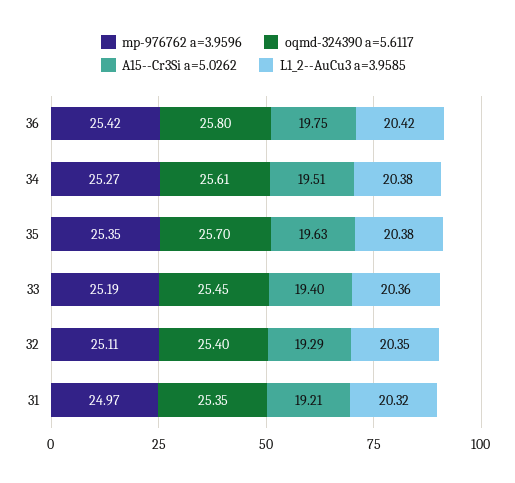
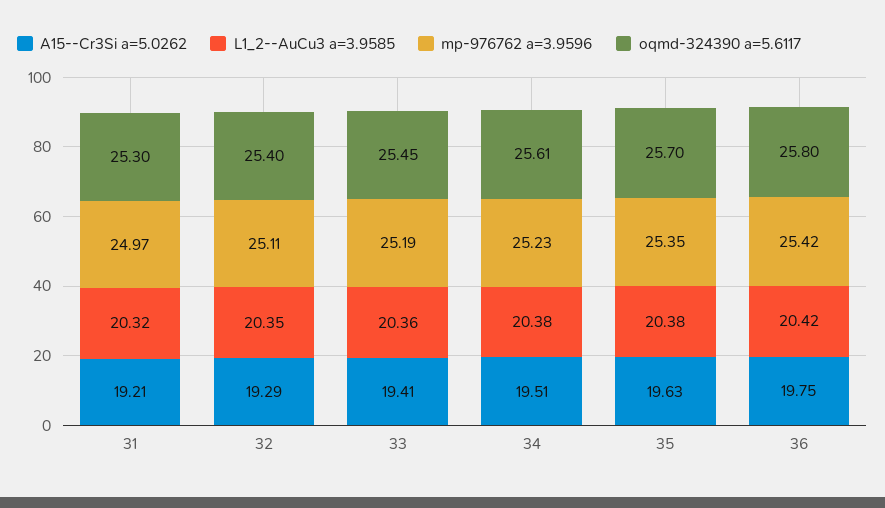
  {
    "mp-976762 a=3.9596": {
      "36": 25.42,
-     "34": 25.27,
+     "34": 25.23,
      "35": 25.35,
      "33": 25.19,
      "32": 25.11,
      "31": 24.97
    },
    "oqmd-324390 a=5.6117": {
      "36": 25.8,
      "34": 25.61,
      "35": 25.7,
      "33": 25.45,
      "32": 25.4,
-     "31": 25.35
+     "31": 25.3
    },
    "A15--Cr3Si a=5.0262": {
      "36": 19.75,
      "34": 19.51,
      "35": 19.63,
-     "33": 19.4,
+     "33": 19.41,
      "32": 19.29,
      "31": 19.21
    },
    "L1_2--AuCu3 a=3.9585": {
      "36": 20.42,
      "34": 20.38,
      "35": 20.38,
      "33": 20.36,
      "32": 20.35,
      "31": 20.32
    }
  }

